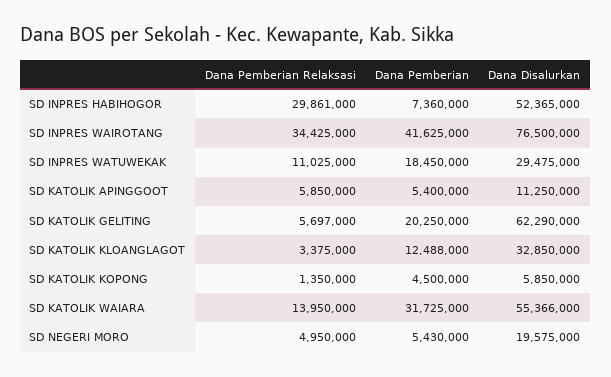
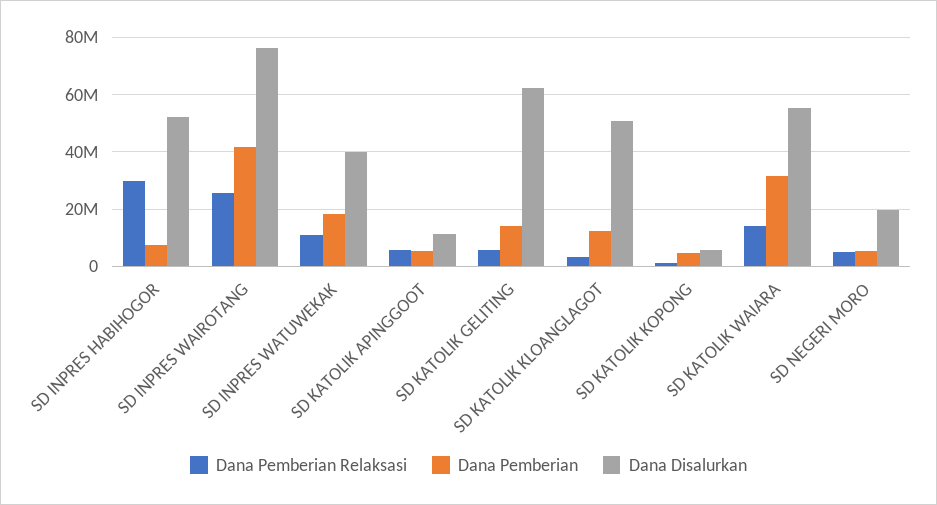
  {
    "Dana Pemberian Relaksasi": {
      "SD INPRES HABIHOGOR": 29861000,
-     "SD INPRES WAIROTANG": 34425000,
+     "SD INPRES WAIROTANG": 25000000,
      "SD INPRES WATUWEKAK": 11025000,
      "SD KATOLIK APINGGOOT": 5850000,
      "SD KATOLIK GELITING": 5697000,
      "SD KATOLIK KLOANGLAGOT": 3375000,
      "SD KATOLIK KOPONG": 1350000,
      "SD KATOLIK WAIARA": 13950000,
      "SD NEGERI MORO": 4950000
    },
    "Dana Pemberian": {
      "SD INPRES HABIHOGOR": 7360000,
      "SD INPRES WAIROTANG": 41625000,
      "SD INPRES WATUWEKAK": 18450000,
      "SD KATOLIK APINGGOOT": 5400000,
-     "SD KATOLIK GELITING": 20250000,
+     "SD KATOLIK GELITING": 15000000,
      "SD KATOLIK KLOANGLAGOT": 12488000,
      "SD KATOLIK KOPONG": 4500000,
      "SD KATOLIK WAIARA": 31725000,
      "SD NEGERI MORO": 5430000
    },
    "Dana Disalurkan": {
      "SD INPRES HABIHOGOR": 52365000,
      "SD INPRES WAIROTANG": 76500000,
-     "SD INPRES WATUWEKAK": 29475000,
+     "SD INPRES WATUWEKAK": 40000000,
      "SD KATOLIK APINGGOOT": 11250000,
      "SD KATOLIK GELITING": 62290000,
-     "SD KATOLIK KLOANGLAGOT": 32850000,
+     "SD KATOLIK KLOANGLAGOT": 50000000,
      "SD KATOLIK KOPONG": 5850000,
      "SD KATOLIK WAIARA": 55366000,
      "SD NEGERI MORO": 19575000
    }
  }

